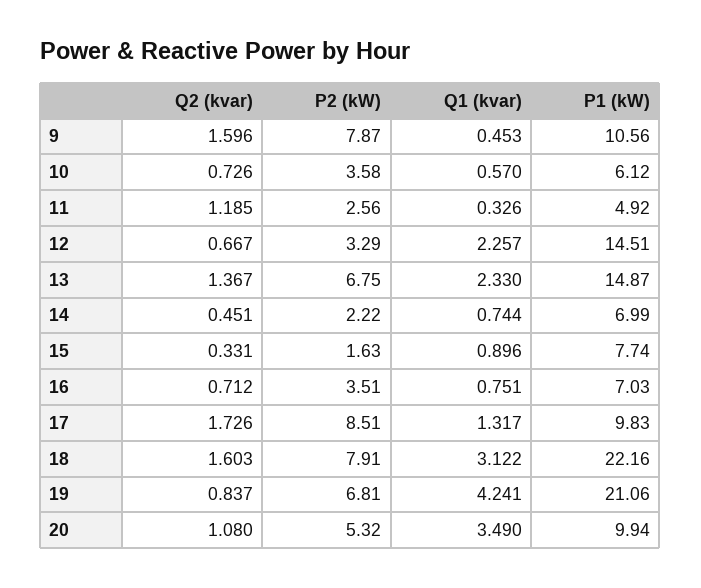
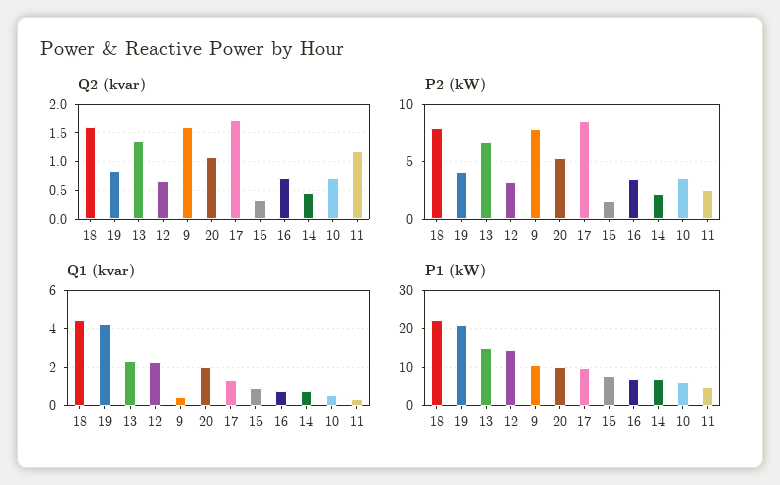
  {
    "Q2 (kvar)": {
      "9": 1.596,
      "10": 0.726,
      "11": 1.185,
      "12": 0.667,
      "13": 1.367,
      "14": 0.451,
      "15": 0.331,
      "16": 0.712,
      "17": 1.726,
      "18": 1.603,
      "19": 0.837,
      "20": 1.08
    },
    "P2 (kW)": {
      "9": 7.87,
      "10": 3.58,
      "11": 2.56,
      "12": 3.29,
      "13": 6.75,
      "14": 2.22,
      "15": 1.63,
      "16": 3.51,
      "17": 8.51,
      "18": 7.91,
-     "19": 6.81,
+     "19": 4,
      "20": 5.32
    },
    "Q1 (kvar)": {
      "9": 0.453,
      "10": 0.57,
      "11": 0.326,
      "12": 2.257,
      "13": 2.33,
      "14": 0.744,
      "15": 0.896,
      "16": 0.751,
      "17": 1.317,
-     "18": 3.122,
+     "18": 4.5,
      "19": 4.241,
-     "20": 3.49
+     "20": 2
    },
    "P1 (kW)": {
      "9": 10.56,
      "10": 6.12,
      "11": 4.92,
      "12": 14.51,
      "13": 14.87,
      "14": 6.99,
      "15": 7.74,
      "16": 7.03,
      "17": 9.83,
      "18": 22.16,
      "19": 21.06,
      "20": 9.94
    }
  }

